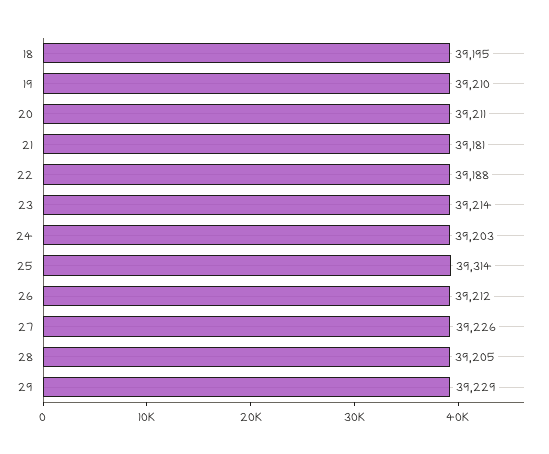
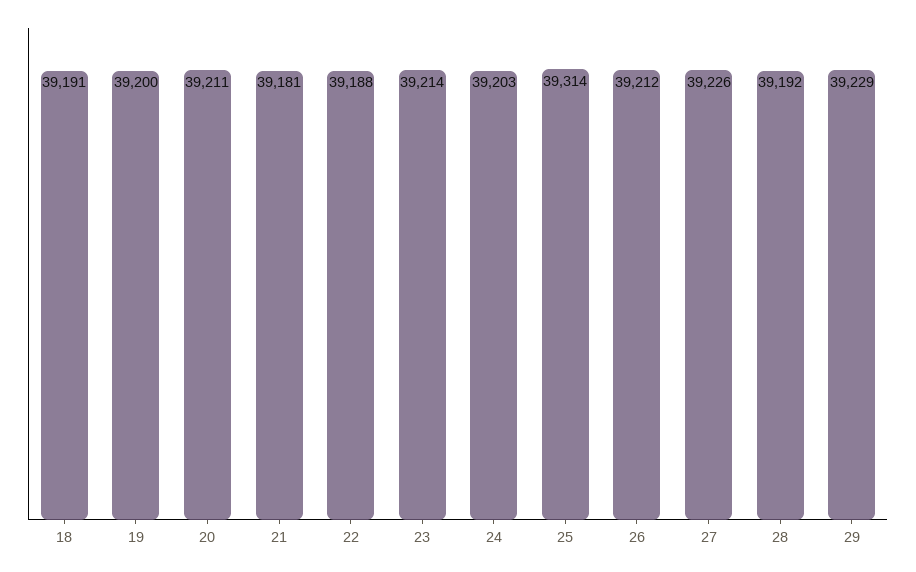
  {
-   "18": 39195,
+   "18": 39191,
-   "19": 39210,
+   "19": 39200,
    "20": 39211,
    "21": 39181,
    "22": 39188,
    "23": 39214,
    "24": 39203,
    "25": 39314,
    "26": 39212,
    "27": 39226,
-   "28": 39205,
+   "28": 39192,
    "29": 39229
  }

